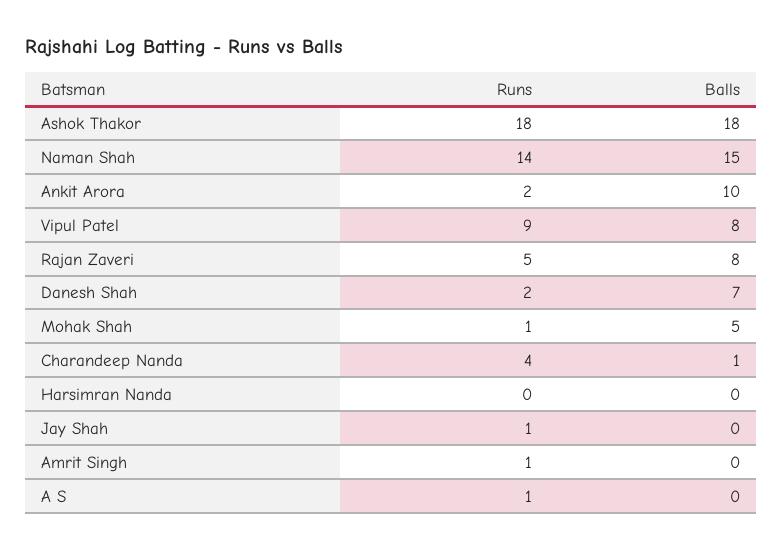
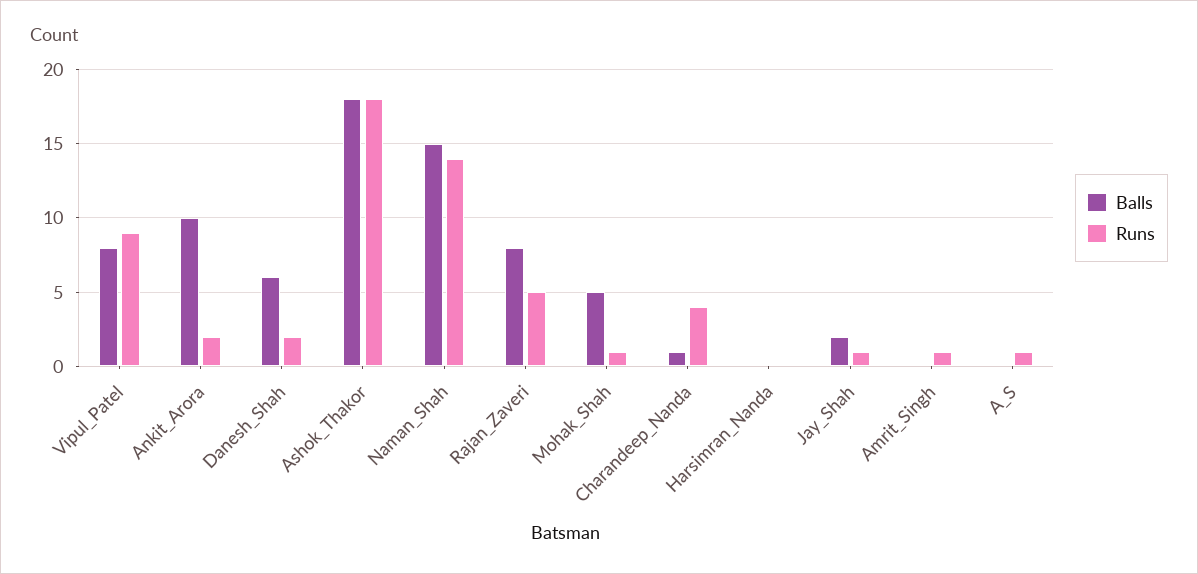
  {
    "Runs": {
      "Ashok Thakor": 18,
      "Naman Shah": 14,
      "Ankit Arora": 2,
      "Vipul Patel": 9,
      "Rajan Zaveri": 5,
      "Danesh Shah": 2,
      "Mohak Shah": 1,
      "Charandeep Nanda": 4,
      "Harsimran Nanda": 0,
      "Jay Shah": 1,
      "Amrit Singh": 1,
      "A S": 1
    },
    "Balls": {
      "Ashok Thakor": 18,
      "Naman Shah": 15,
      "Ankit Arora": 10,
      "Vipul Patel": 8,
      "Rajan Zaveri": 8,
-     "Danesh Shah": 7,
+     "Danesh Shah": 6,
      "Mohak Shah": 5,
      "Charandeep Nanda": 1,
      "Harsimran Nanda": 0,
-     "Jay Shah": 0,
+     "Jay Shah": 2,
      "Amrit Singh": 0,
      "A S": 0
    }
  }

